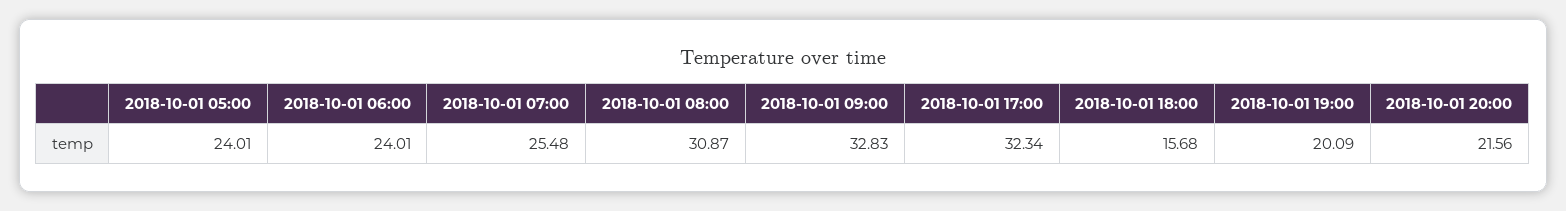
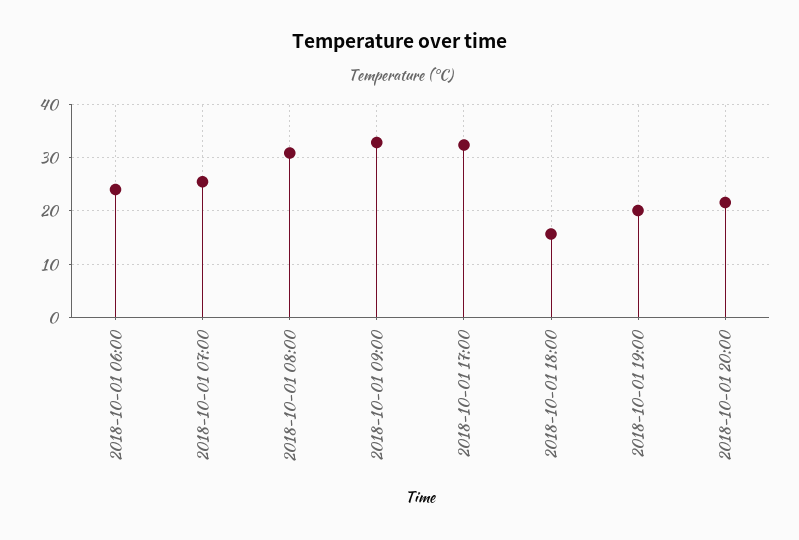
  {
-   "2018-10-01 05:00": 24.01,
    "2018-10-01 06:00": 24.01,
    "2018-10-01 07:00": 25.48,
    "2018-10-01 08:00": 30.87,
    "2018-10-01 09:00": 32.83,
    "2018-10-01 17:00": 32.34,
    "2018-10-01 18:00": 15.68,
    "2018-10-01 19:00": 20.09,
    "2018-10-01 20:00": 21.56
  }

